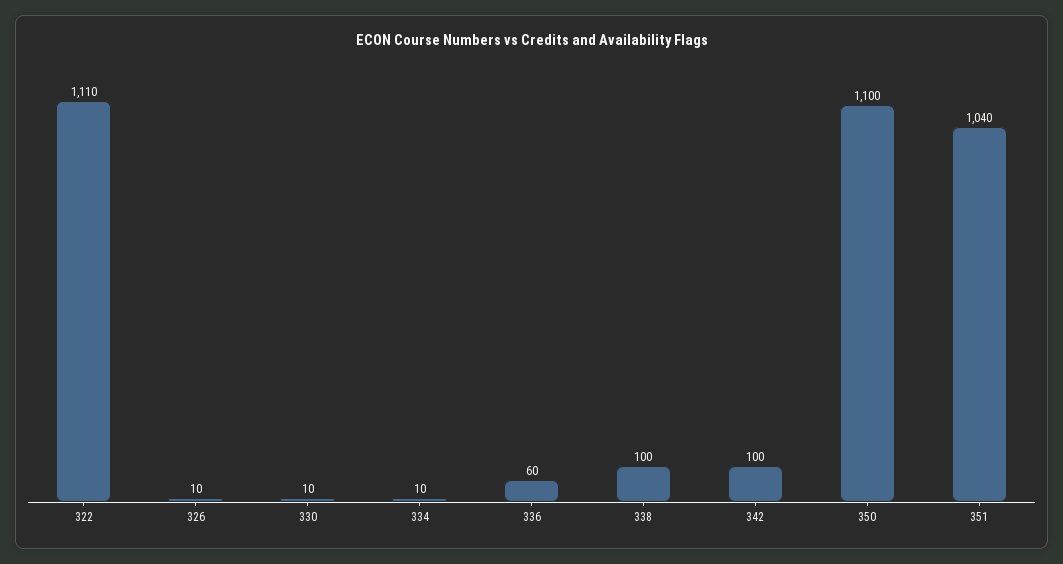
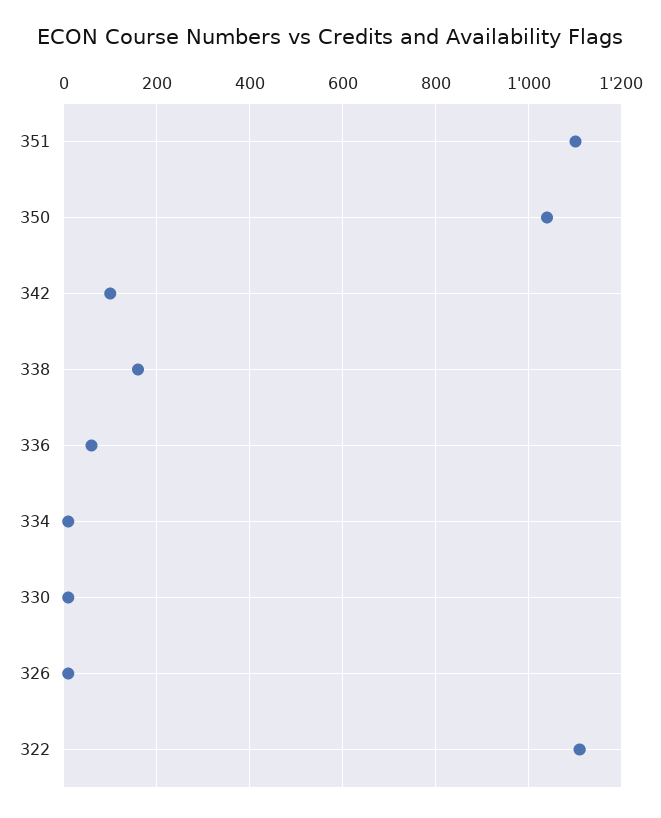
  {
    "322": 1110,
    "326": 10,
    "330": 10,
    "334": 10,
    "336": 60,
-   "338": 100,
+   "338": 160,
    "342": 100,
-   "350": 1100,
+   "350": 1040,
-   "351": 1040
+   "351": 1100
  }

